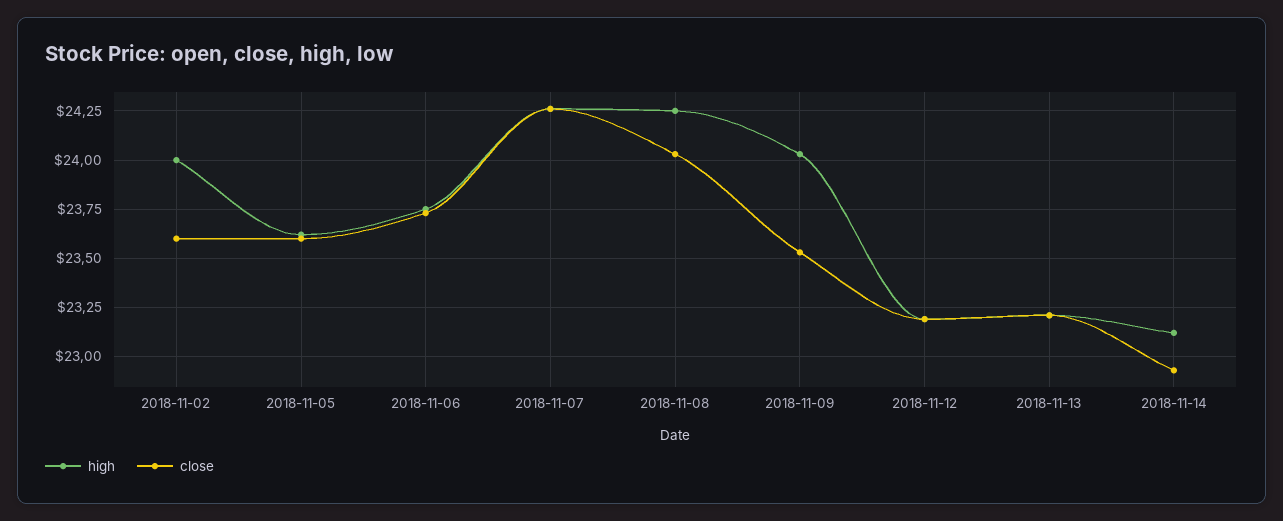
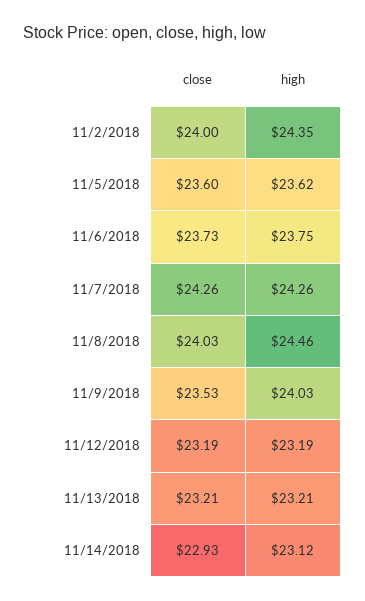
  {
    "high": {
-     "2018-11-02": 24,
+     "2018-11-02": 24.35,
      "2018-11-05": 23.62,
      "2018-11-06": 23.75,
      "2018-11-07": 24.26,
-     "2018-11-08": 24.25,
+     "2018-11-08": 24.46,
      "2018-11-09": 24.03,
      "2018-11-12": 23.19,
      "2018-11-13": 23.21,
      "2018-11-14": 23.12
    },
    "close": {
-     "2018-11-02": 23.6,
+     "2018-11-02": 24,
      "2018-11-05": 23.6,
      "2018-11-06": 23.73,
      "2018-11-07": 24.26,
      "2018-11-08": 24.03,
      "2018-11-09": 23.53,
      "2018-11-12": 23.19,
      "2018-11-13": 23.21,
      "2018-11-14": 22.93
    }
  }

